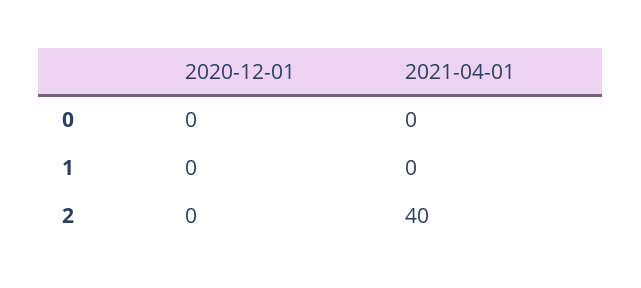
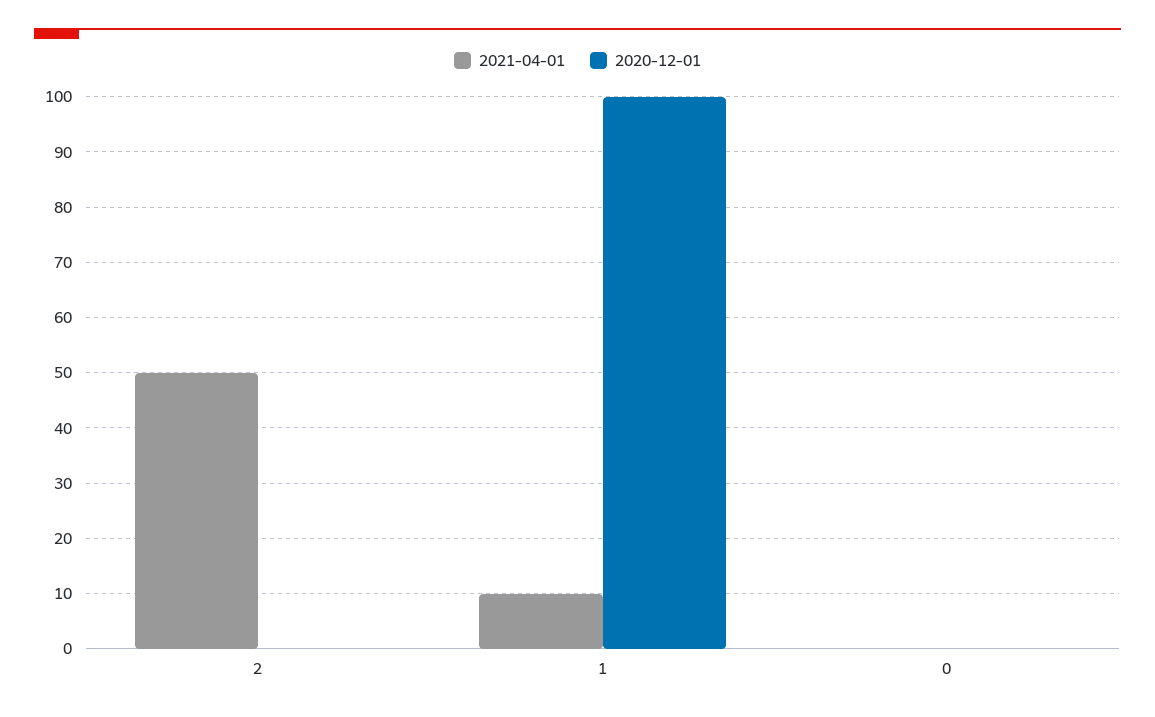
  {
    "2020-12-01": {
      "0": 0,
-     "1": 0,
+     "1": 100,
      "2": 0
    },
    "2021-04-01": {
      "0": 0,
-     "1": 0,
+     "1": 10,
-     "2": 40
+     "2": 50
    }
  }

